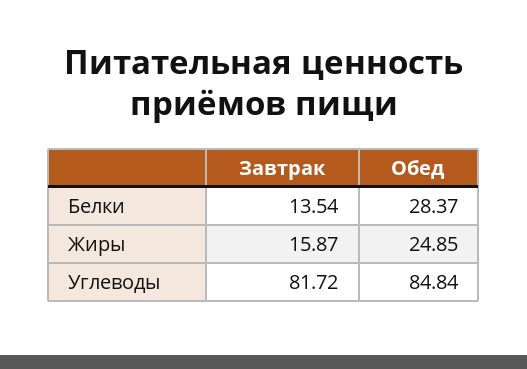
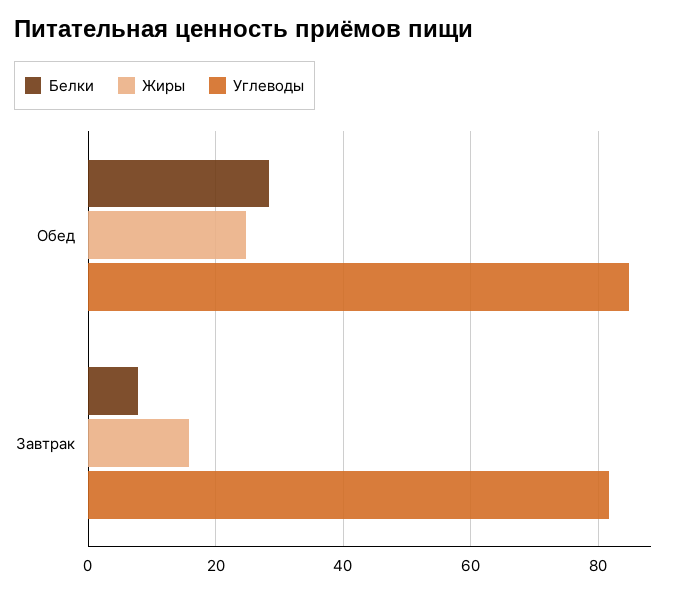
  {
    "Белки": {
-     "Завтрак": 13.54,
+     "Завтрак": 8,
      "Обед": 28.37
    },
    "Жиры": {
      "Завтрак": 15.87,
      "Обед": 24.85
    },
    "Углеводы": {
      "Завтрак": 81.72,
      "Обед": 84.84
    }
  }

